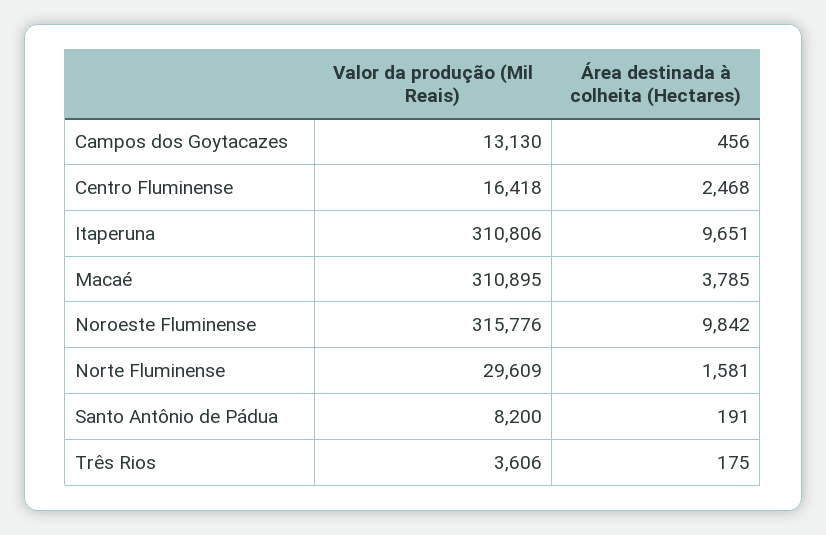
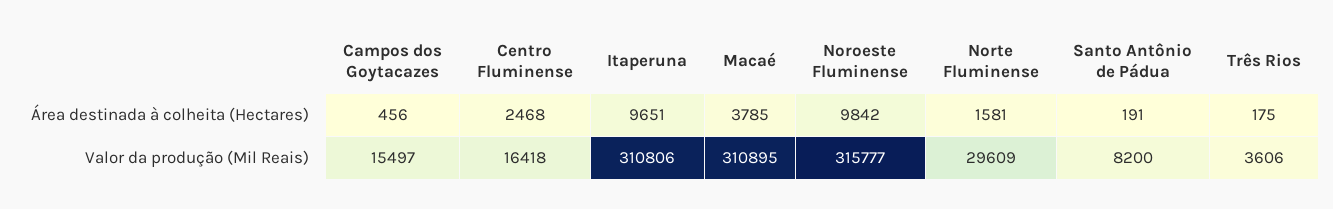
  {
    "Valor da produção (Mil Reais)": {
-     "Campos dos Goytacazes": 13130,
+     "Campos dos Goytacazes": 15497,
      "Centro Fluminense": 16418,
      "Itaperuna": 310806,
      "Macaé": 310895,
-     "Noroeste Fluminense": 315776,
+     "Noroeste Fluminense": 315777,
      "Norte Fluminense": 29609,
      "Santo Antônio de Pádua": 8200,
      "Três Rios": 3606
    },
    "Área destinada à colheita (Hectares)": {
      "Campos dos Goytacazes": 456,
      "Centro Fluminense": 2468,
      "Itaperuna": 9651,
      "Macaé": 3785,
      "Noroeste Fluminense": 9842,
      "Norte Fluminense": 1581,
      "Santo Antônio de Pádua": 191,
      "Três Rios": 175
    }
  }

